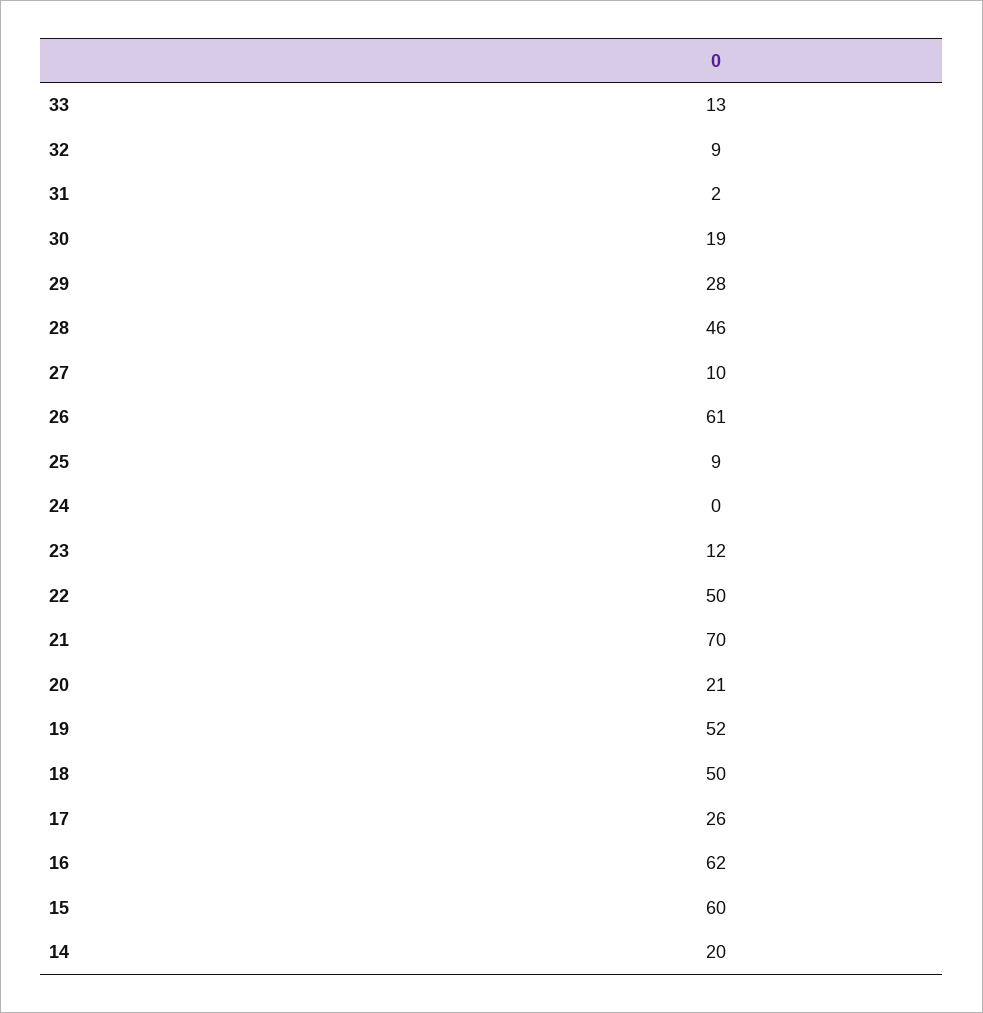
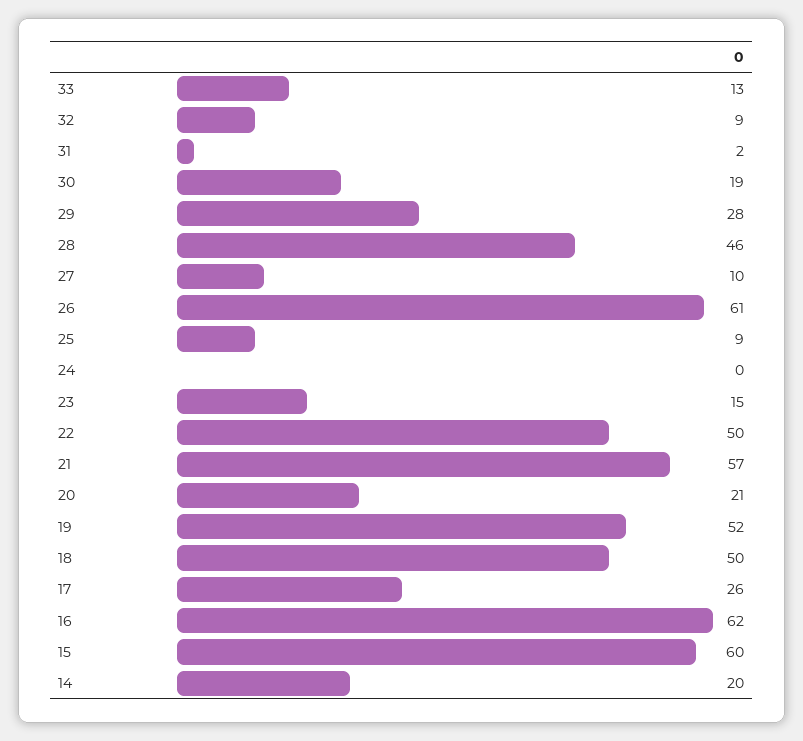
  {
    "33": 13,
    "32": 9,
    "31": 2,
    "30": 19,
    "29": 28,
    "28": 46,
    "27": 10,
    "26": 61,
    "25": 9,
    "24": 0,
-   "23": 12,
+   "23": 15,
    "22": 50,
-   "21": 70,
+   "21": 57,
    "20": 21,
    "19": 52,
    "18": 50,
    "17": 26,
    "16": 62,
    "15": 60,
    "14": 20
  }

